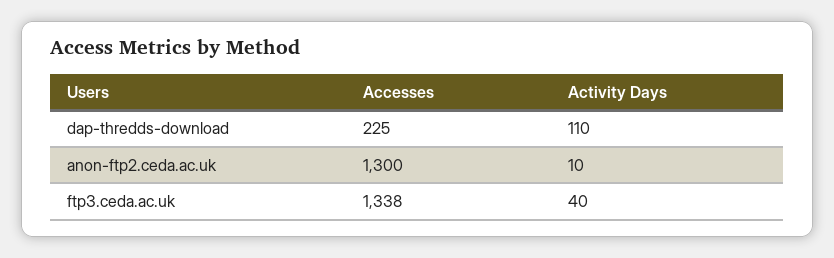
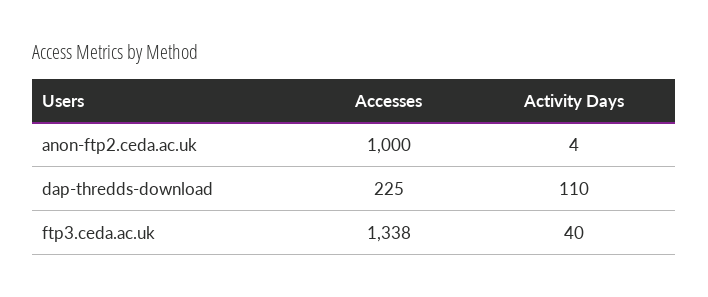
  {
    "Accesses": {
      "dap-thredds-download": 225,
-     "anon-ftp2.ceda.ac.uk": 1300,
+     "anon-ftp2.ceda.ac.uk": 1000,
      "ftp3.ceda.ac.uk": 1338
    },
    "Activity Days": {
      "dap-thredds-download": 110,
-     "anon-ftp2.ceda.ac.uk": 10,
+     "anon-ftp2.ceda.ac.uk": 4,
      "ftp3.ceda.ac.uk": 40
    }
  }

